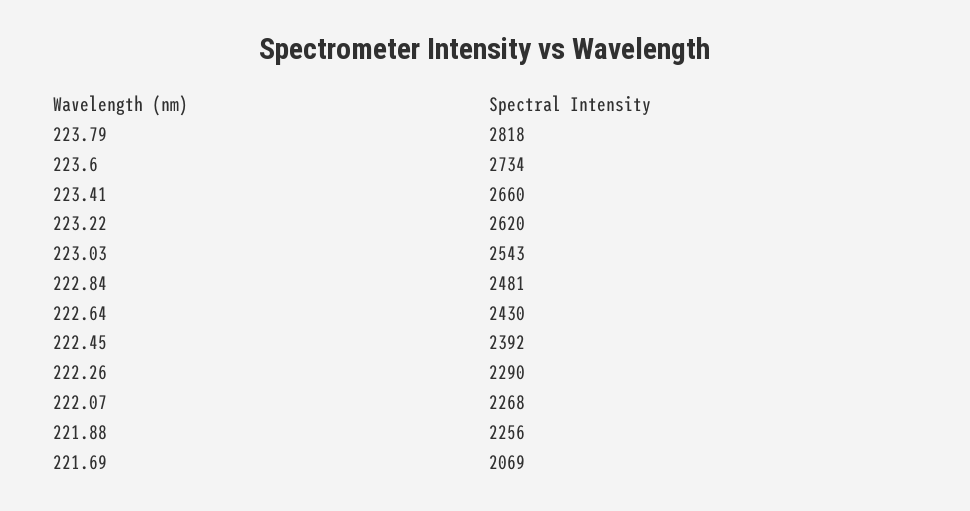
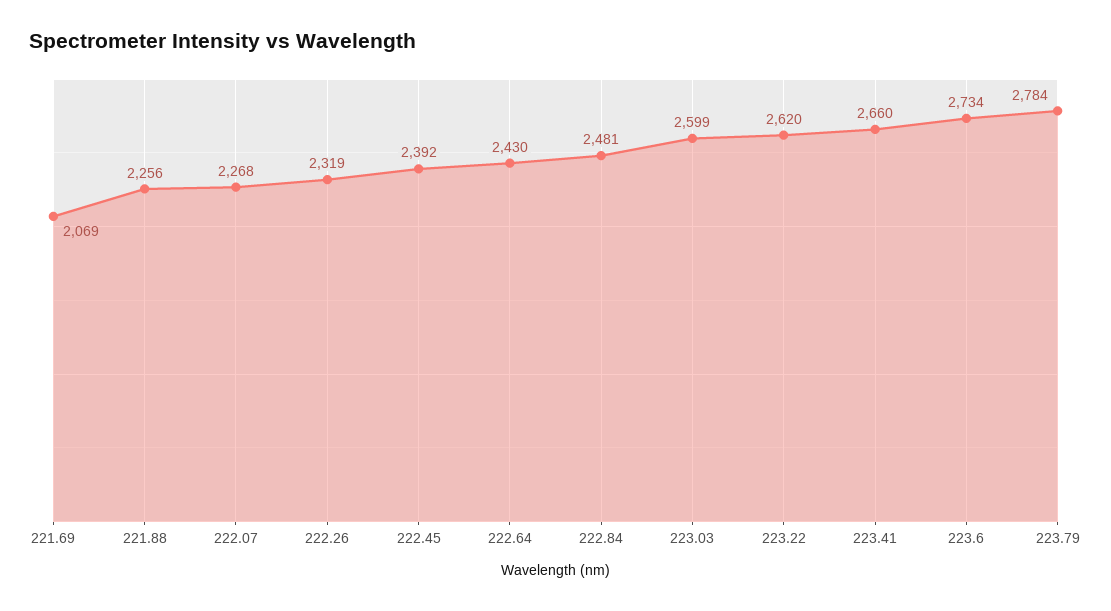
  {
-   "223.79": 2818,
+   "223.79": 2784,
    "223.6": 2734,
    "223.41": 2660,
    "223.22": 2620,
-   "223.03": 2543,
+   "223.03": 2599,
    "222.84": 2481,
    "222.64": 2430,
    "222.45": 2392,
-   "222.26": 2290,
+   "222.26": 2319,
    "222.07": 2268,
    "221.88": 2256,
    "221.69": 2069
  }

